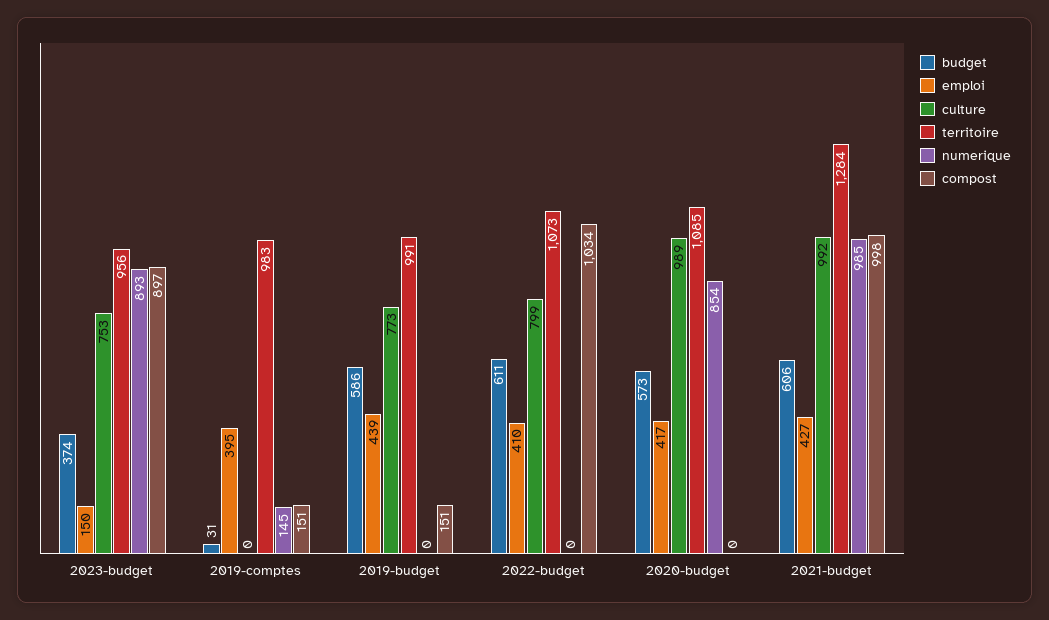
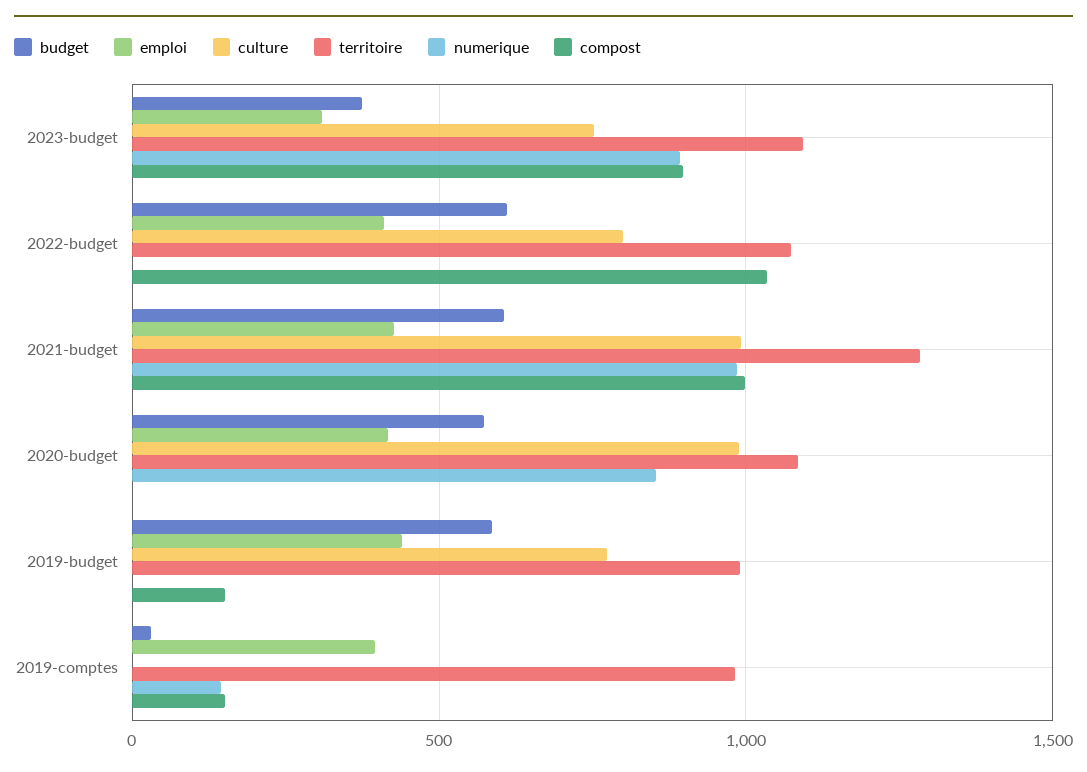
  {
    "budget": {
      "2023-budget": 374,
      "2019-comptes": 31,
      "2019-budget": 586,
      "2022-budget": 611,
      "2020-budget": 573,
      "2021-budget": 606
    },
    "emploi": {
-     "2023-budget": 150,
+     "2023-budget": 300,
      "2019-comptes": 395,
      "2019-budget": 439,
      "2022-budget": 410,
      "2020-budget": 417,
      "2021-budget": 427
    },
    "culture": {
      "2023-budget": 753,
      "2019-comptes": 0,
      "2019-budget": 773,
      "2022-budget": 799,
      "2020-budget": 989,
      "2021-budget": 992
    },
    "territoire": {
-     "2023-budget": 956,
+     "2023-budget": 1100,
      "2019-comptes": 983,
      "2019-budget": 991,
      "2022-budget": 1073,
      "2020-budget": 1085,
      "2021-budget": 1284
    },
    "numerique": {
      "2023-budget": 893,
      "2019-comptes": 145,
      "2019-budget": 0,
      "2022-budget": 0,
      "2020-budget": 854,
      "2021-budget": 985
    },
    "compost": {
      "2023-budget": 897,
      "2019-comptes": 151,
      "2019-budget": 151,
      "2022-budget": 1034,
      "2020-budget": 0,
      "2021-budget": 998
    }
  }

